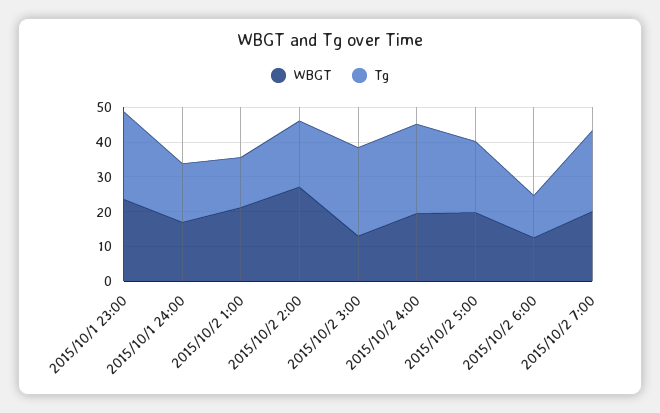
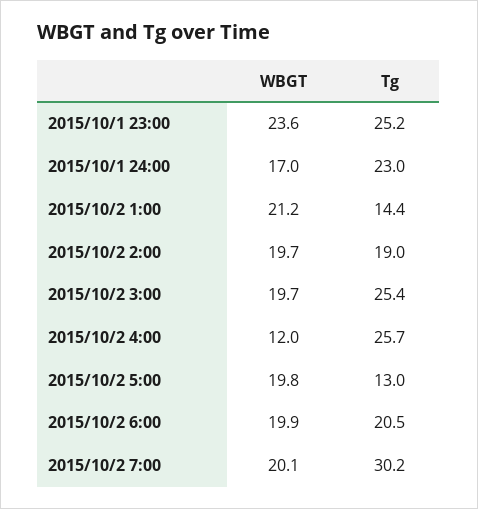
  {
    "WBGT": {
      "2015/10/1 23:00": 23.6,
      "2015/10/1 24:00": 17,
      "2015/10/2 1:00": 21.2,
-     "2015/10/2 2:00": 27.5,
+     "2015/10/2 2:00": 19.7,
-     "2015/10/2 3:00": 12.5,
+     "2015/10/2 3:00": 19.7,
-     "2015/10/2 4:00": 20,
+     "2015/10/2 4:00": 12,
      "2015/10/2 5:00": 19.8,
-     "2015/10/2 6:00": 12.5,
+     "2015/10/2 6:00": 19.9,
      "2015/10/2 7:00": 20.1
    },
    "Tg": {
      "2015/10/1 23:00": 25.2,
-     "2015/10/1 24:00": 17.5,
+     "2015/10/1 24:00": 23,
      "2015/10/2 1:00": 14.4,
      "2015/10/2 2:00": 19,
      "2015/10/2 3:00": 25.4,
      "2015/10/2 4:00": 25.7,
-     "2015/10/2 5:00": 20,
+     "2015/10/2 5:00": 13,
-     "2015/10/2 6:00": 12.5,
+     "2015/10/2 6:00": 20.5,
-     "2015/10/2 7:00": 22.5
+     "2015/10/2 7:00": 30.2
    }
  }

